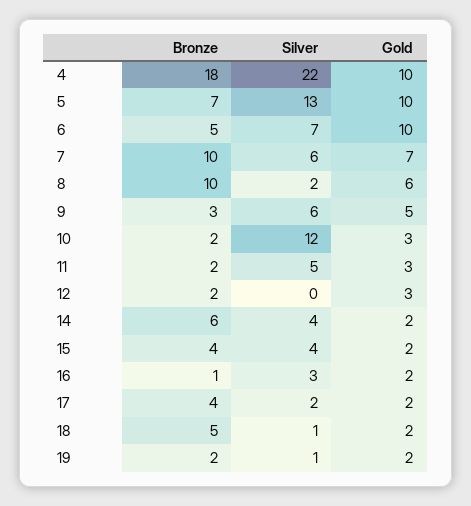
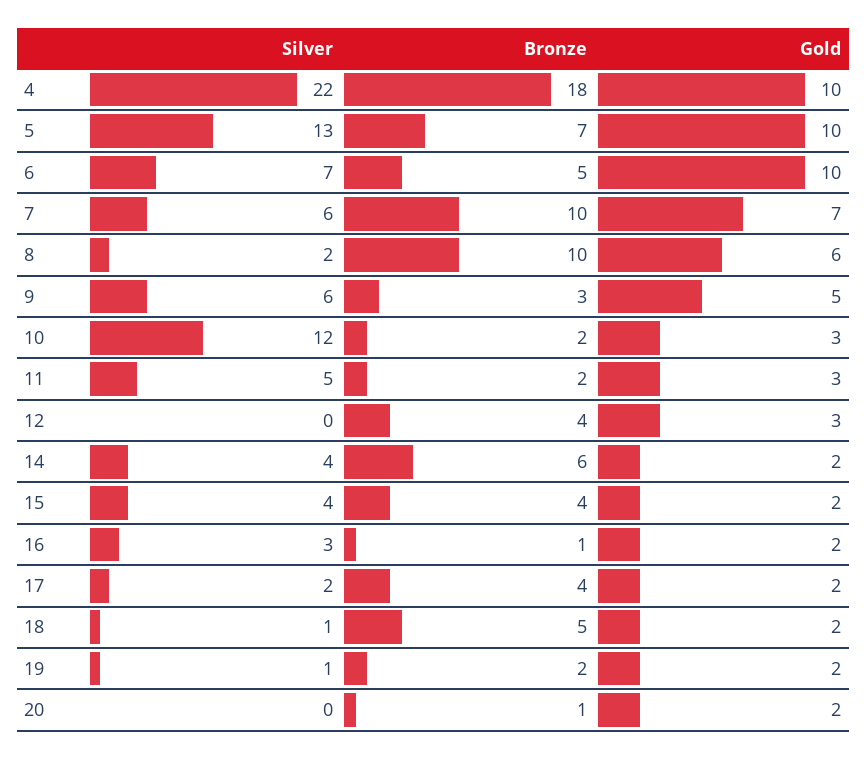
  {
    "Bronze": {
      "4": 18,
      "5": 7,
      "6": 5,
      "7": 10,
      "8": 10,
      "9": 3,
      "10": 2,
      "11": 2,
-     "12": 2,
+     "12": 4,
      "14": 6,
      "15": 4,
      "16": 1,
      "17": 4,
      "18": 5,
-     "19": 2
+     "19": 2,
+     "20": 1
    },
    "Silver": {
      "4": 22,
      "5": 13,
      "6": 7,
      "7": 6,
      "8": 2,
      "9": 6,
      "10": 12,
      "11": 5,
      "12": 0,
      "14": 4,
      "15": 4,
      "16": 3,
      "17": 2,
      "18": 1,
-     "19": 1
+     "19": 1,
+     "20": 0
    },
    "Gold": {
      "4": 10,
      "5": 10,
      "6": 10,
      "7": 7,
      "8": 6,
      "9": 5,
      "10": 3,
      "11": 3,
      "12": 3,
      "14": 2,
      "15": 2,
      "16": 2,
      "17": 2,
      "18": 2,
-     "19": 2
+     "19": 2,
+     "20": 2
    }
  }

